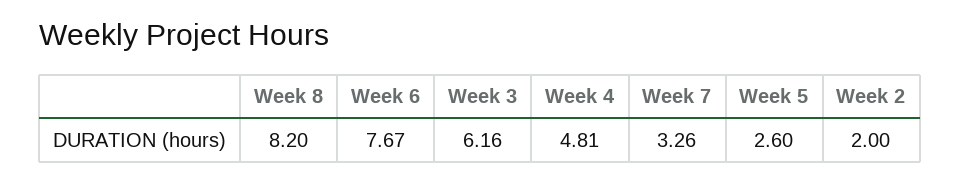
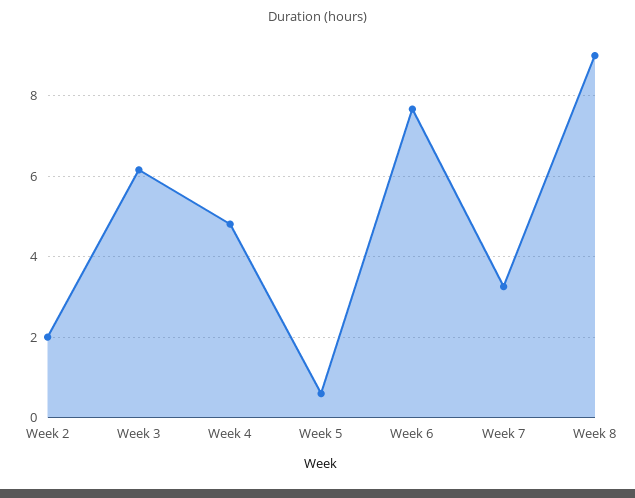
  {
-   "Week 8": 8.2,
+   "Week 8": 9,
    "Week 6": 7.67,
    "Week 3": 6.16,
    "Week 4": 4.81,
    "Week 7": 3.26,
-   "Week 5": 2.6,
+   "Week 5": 0.6,
    "Week 2": 2
  }

